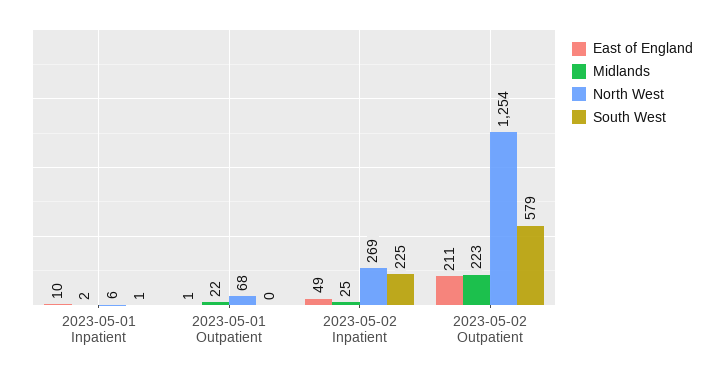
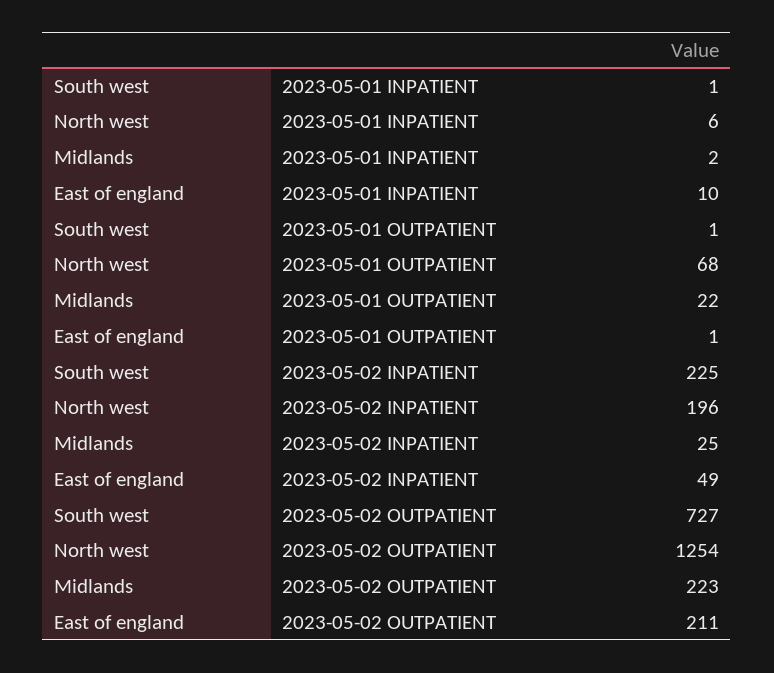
  {
    "East of England": {
      "2023-05-01 Inpatient": 10,
      "2023-05-01 Outpatient": 1,
      "2023-05-02 Inpatient": 49,
      "2023-05-02 Outpatient": 211
    },
    "Midlands": {
      "2023-05-01 Inpatient": 2,
      "2023-05-01 Outpatient": 22,
      "2023-05-02 Inpatient": 25,
      "2023-05-02 Outpatient": 223
    },
    "North West": {
      "2023-05-01 Inpatient": 6,
      "2023-05-01 Outpatient": 68,
-     "2023-05-02 Inpatient": 269,
+     "2023-05-02 Inpatient": 196,
      "2023-05-02 Outpatient": 1254
    },
    "South West": {
      "2023-05-01 Inpatient": 1,
-     "2023-05-01 Outpatient": 0,
+     "2023-05-01 Outpatient": 1,
      "2023-05-02 Inpatient": 225,
-     "2023-05-02 Outpatient": 579
+     "2023-05-02 Outpatient": 727
    }
  }

